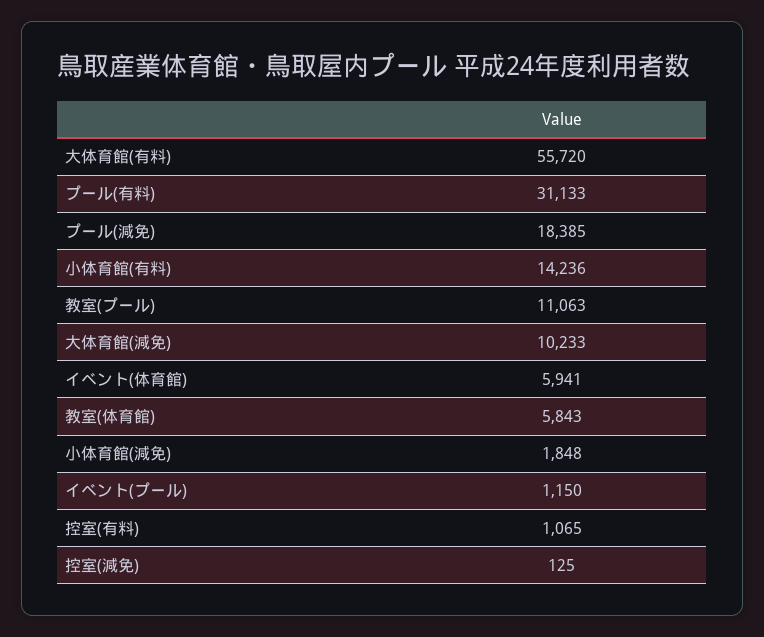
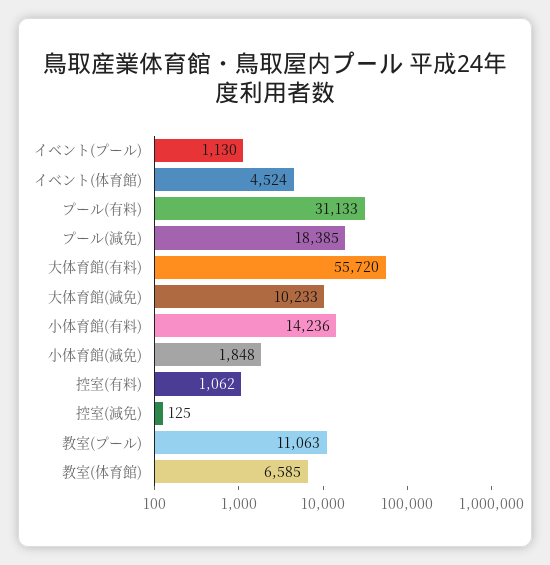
  {
    "大体育館(有料)": 55720,
    "プール(有料)": 31133,
    "プール(減免)": 18385,
    "小体育館(有料)": 14236,
    "教室(プール)": 11063,
    "大体育館(減免)": 10233,
-   "イベント(体育館)": 5941,
+   "イベント(体育館)": 4524,
-   "教室(体育館)": 5843,
+   "教室(体育館)": 6585,
    "小体育館(減免)": 1848,
-   "イベント(プール)": 1150,
+   "イベント(プール)": 1130,
-   "控室(有料)": 1065,
+   "控室(有料)": 1062,
    "控室(減免)": 125
  }

